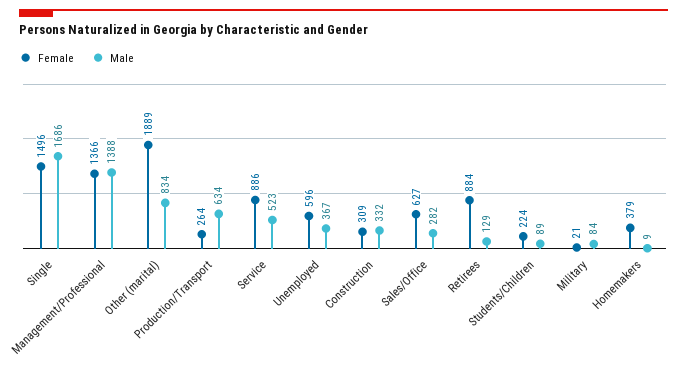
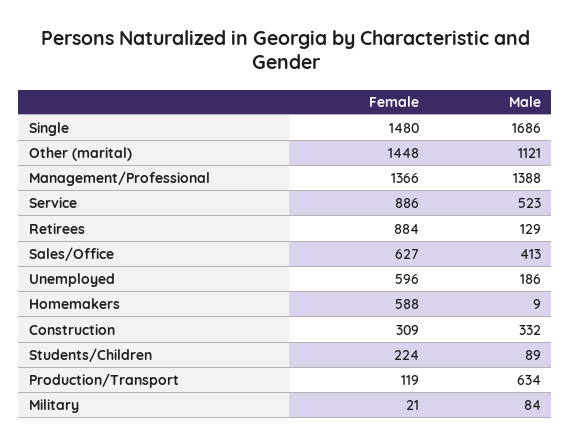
  {
    "Female": {
-     "Single": 1496,
+     "Single": 1480,
      "Management/Professional": 1366,
-     "Other (marital)": 1889,
+     "Other (marital)": 1448,
-     "Production/Transport": 264,
+     "Production/Transport": 119,
      "Service": 886,
      "Unemployed": 596,
      "Construction": 309,
      "Sales/Office": 627,
      "Retirees": 884,
      "Students/Children": 224,
      "Military": 21,
-     "Homemakers": 379
+     "Homemakers": 588
    },
    "Male": {
      "Single": 1686,
      "Management/Professional": 1388,
-     "Other (marital)": 834,
+     "Other (marital)": 1121,
      "Production/Transport": 634,
      "Service": 523,
-     "Unemployed": 367,
+     "Unemployed": 186,
      "Construction": 332,
-     "Sales/Office": 282,
+     "Sales/Office": 413,
      "Retirees": 129,
      "Students/Children": 89,
      "Military": 84,
      "Homemakers": 9
    }
  }

